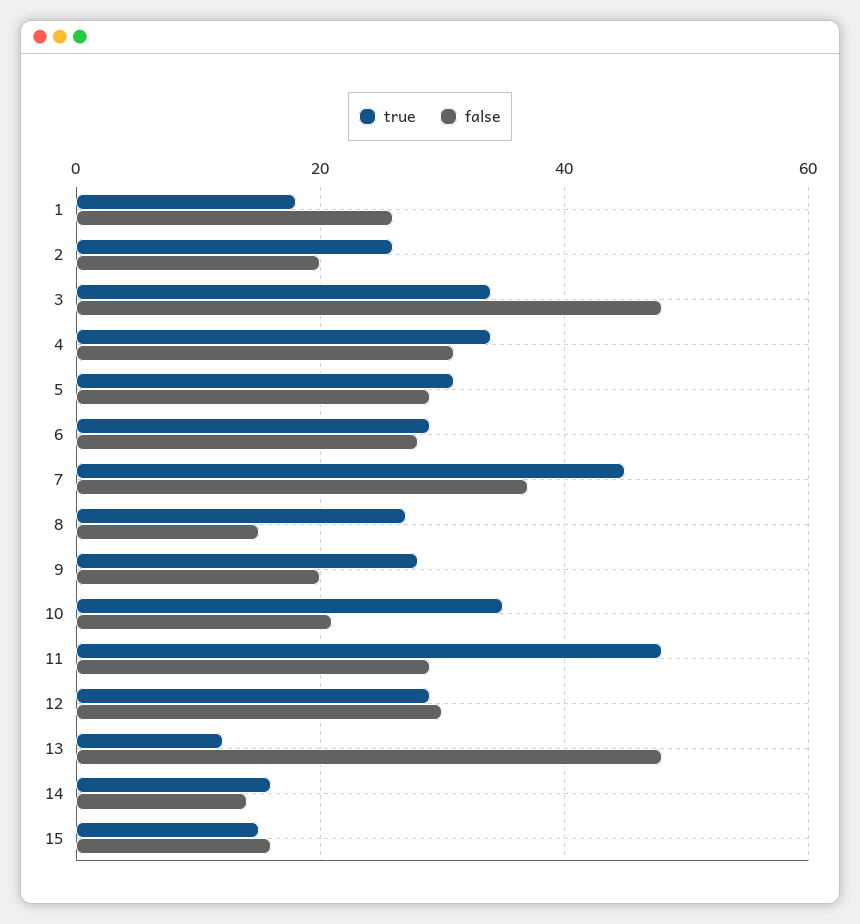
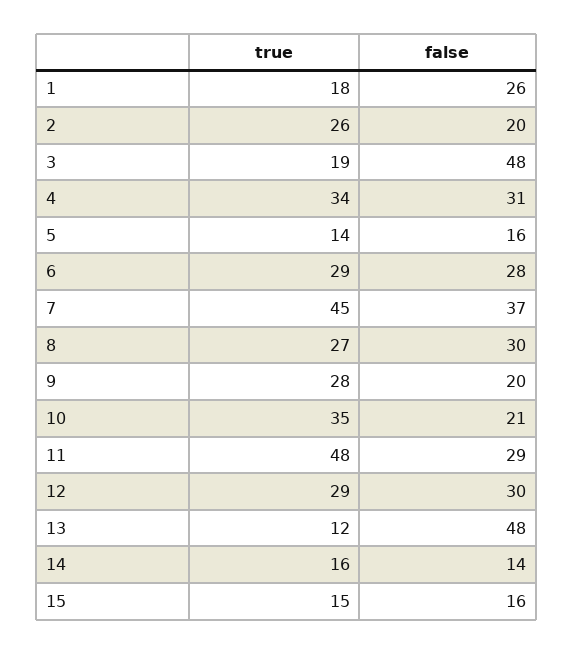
  {
    "true": {
      "1": 18,
      "2": 26,
-     "3": 35,
+     "3": 19,
      "4": 34,
-     "5": 30,
+     "5": 14,
      "6": 29,
      "7": 45,
      "8": 27,
      "9": 28,
      "10": 35,
      "11": 48,
      "12": 29,
      "13": 12,
      "14": 16,
      "15": 15
    },
    "false": {
      "1": 26,
      "2": 20,
      "3": 48,
      "4": 31,
-     "5": 30,
+     "5": 16,
      "6": 28,
      "7": 37,
-     "8": 15,
+     "8": 30,
      "9": 20,
      "10": 21,
      "11": 29,
      "12": 30,
      "13": 48,
      "14": 14,
      "15": 16
    }
  }

